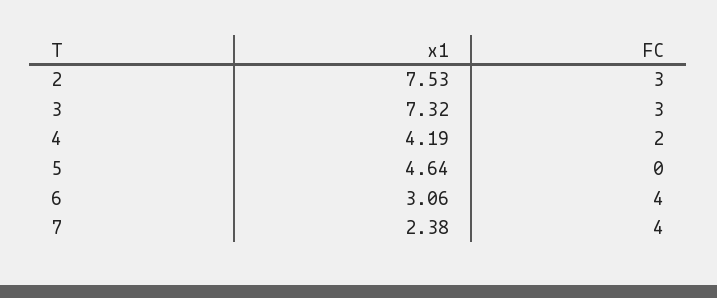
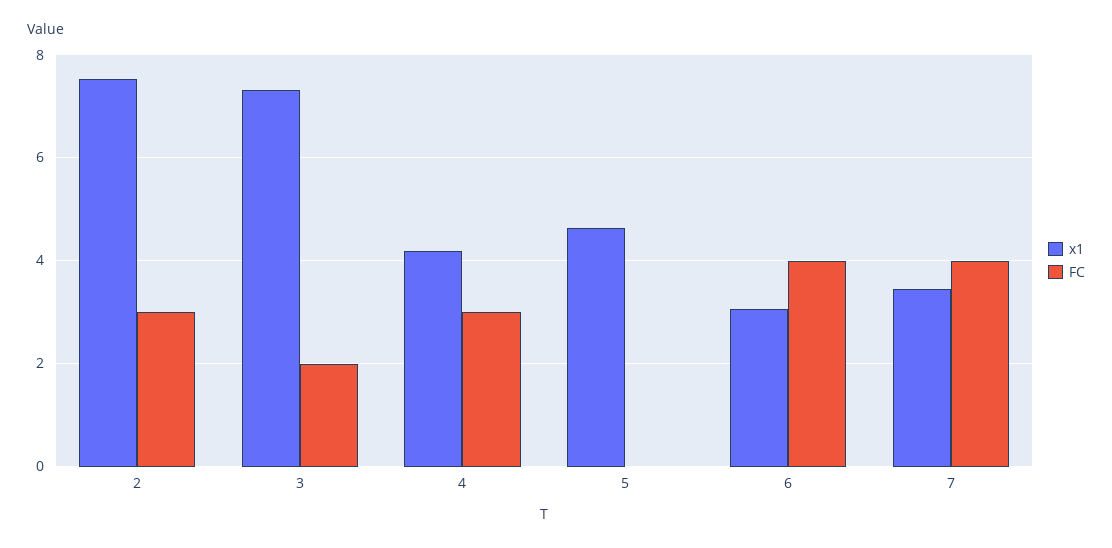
  {
    "x1": {
      "2": 7.53,
      "3": 7.32,
      "4": 4.19,
      "5": 4.64,
      "6": 3.06,
-     "7": 2.38
+     "7": 3.4
    },
    "FC": {
      "2": 3,
-     "3": 3,
+     "3": 2,
-     "4": 2,
+     "4": 3,
      "5": 0,
      "6": 4,
      "7": 4
    }
  }

